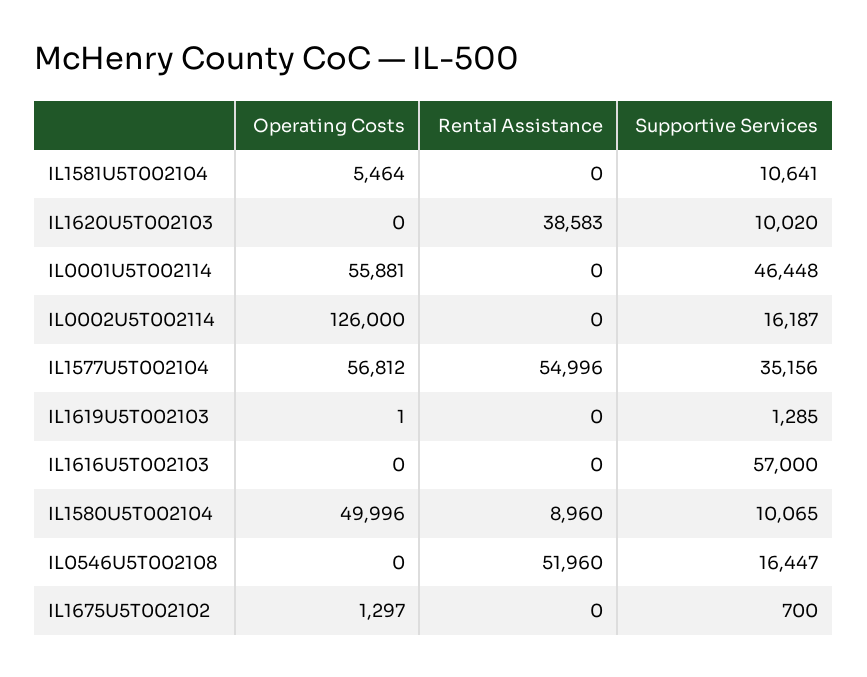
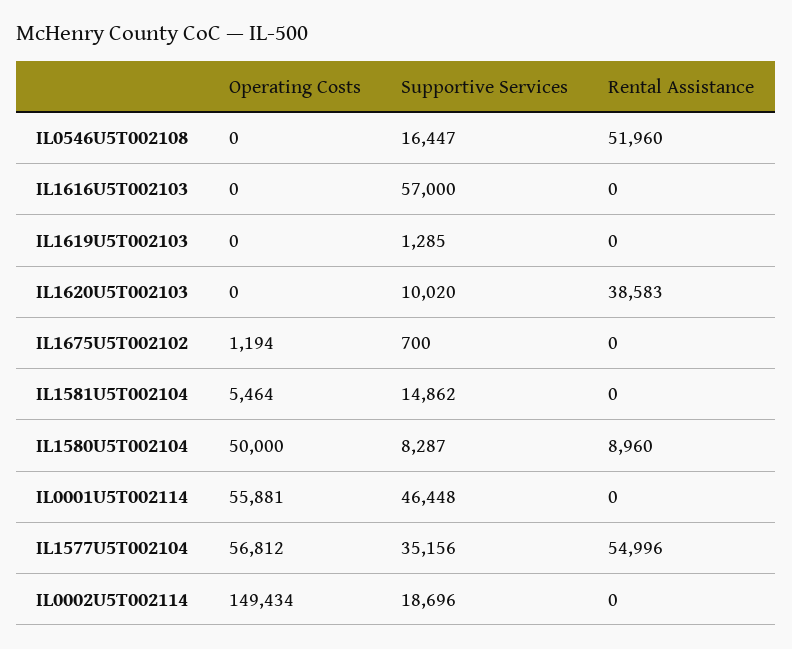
  {
    "Operating Costs": {
      "IL1581U5T002104": 5464,
      "IL1620U5T002103": 0,
      "IL0001U5T002114": 55881,
-     "IL0002U5T002114": 126000,
+     "IL0002U5T002114": 149434,
      "IL1577U5T002104": 56812,
-     "IL1619U5T002103": 1,
+     "IL1619U5T002103": 0,
      "IL1616U5T002103": 0,
-     "IL1580U5T002104": 49996,
+     "IL1580U5T002104": 50000,
      "IL0546U5T002108": 0,
-     "IL1675U5T002102": 1297
+     "IL1675U5T002102": 1194
    },
    "Rental Assistance": {
      "IL1581U5T002104": 0,
      "IL1620U5T002103": 38583,
      "IL0001U5T002114": 0,
      "IL0002U5T002114": 0,
      "IL1577U5T002104": 54996,
      "IL1619U5T002103": 0,
      "IL1616U5T002103": 0,
      "IL1580U5T002104": 8960,
      "IL0546U5T002108": 51960,
      "IL1675U5T002102": 0
    },
    "Supportive Services": {
-     "IL1581U5T002104": 10641,
+     "IL1581U5T002104": 14862,
      "IL1620U5T002103": 10020,
      "IL0001U5T002114": 46448,
-     "IL0002U5T002114": 16187,
+     "IL0002U5T002114": 18696,
      "IL1577U5T002104": 35156,
      "IL1619U5T002103": 1285,
      "IL1616U5T002103": 57000,
-     "IL1580U5T002104": 10065,
+     "IL1580U5T002104": 8287,
      "IL0546U5T002108": 16447,
      "IL1675U5T002102": 700
    }
  }

